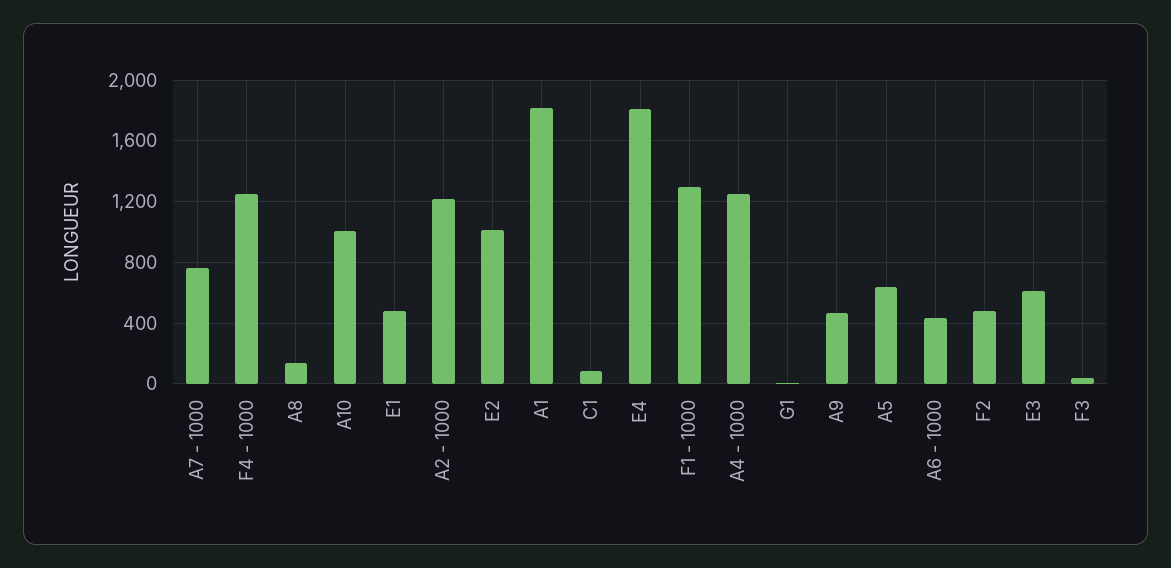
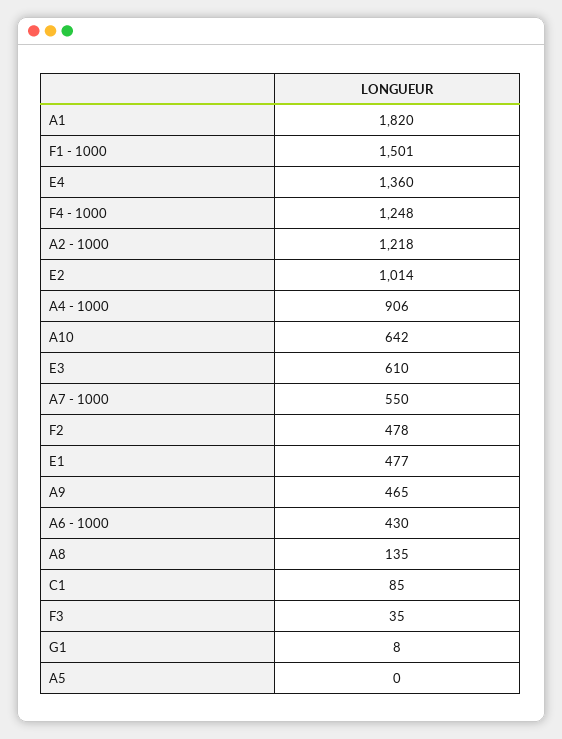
  {
-   "A7 - 1000": 750,
+   "A7 - 1000": 550,
    "F4 - 1000": 1248,
    "A8": 135,
-   "A10": 1000,
+   "A10": 642,
    "E1": 477,
    "A2 - 1000": 1218,
    "E2": 1014,
    "A1": 1820,
    "C1": 85,
-   "E4": 1800,
+   "E4": 1360,
-   "F1 - 1000": 1300,
+   "F1 - 1000": 1501,
-   "A4 - 1000": 1250,
+   "A4 - 1000": 906,
    "G1": 8,
    "A9": 465,
-   "A5": 650,
+   "A5": 0,
    "A6 - 1000": 430,
    "F2": 478,
    "E3": 610,
    "F3": 35
  }

